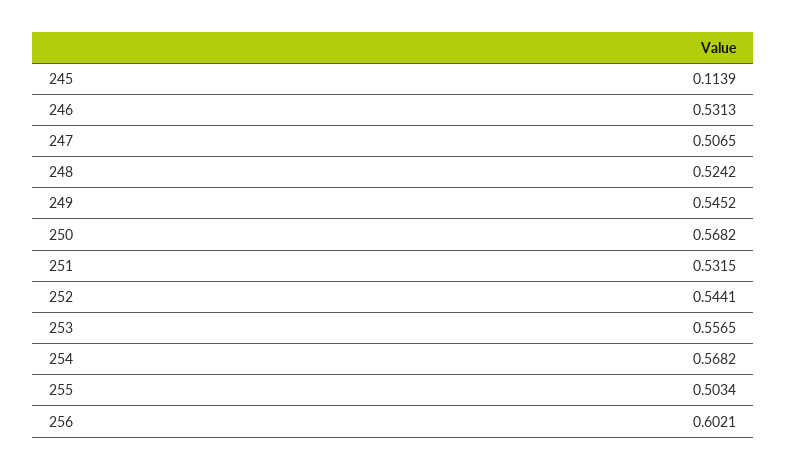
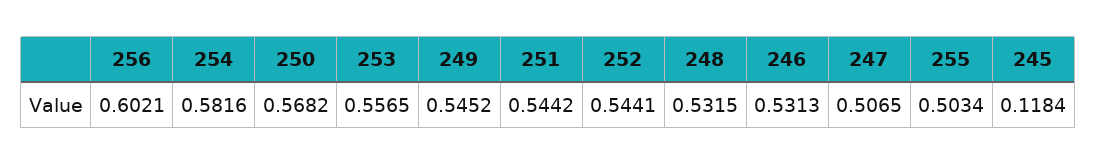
  {
-   "245": 0.1139,
+   "245": 0.1184,
    "246": 0.5313,
    "247": 0.5065,
-   "248": 0.5242,
+   "248": 0.5315,
    "249": 0.5452,
    "250": 0.5682,
-   "251": 0.5315,
+   "251": 0.5442,
    "252": 0.5441,
    "253": 0.5565,
-   "254": 0.5682,
+   "254": 0.5816,
    "255": 0.5034,
    "256": 0.6021
  }

